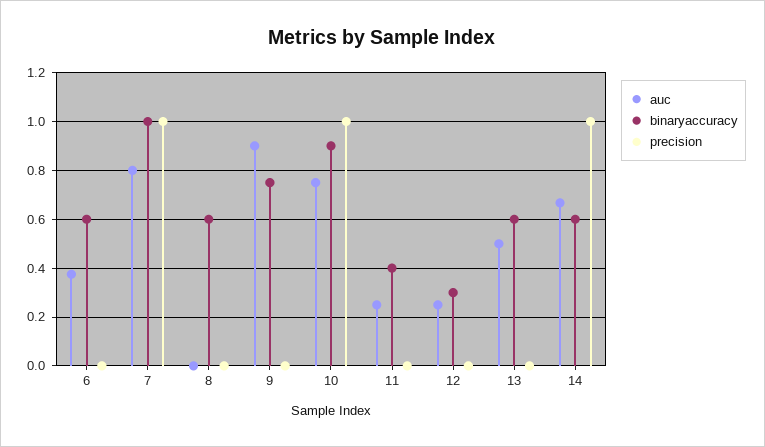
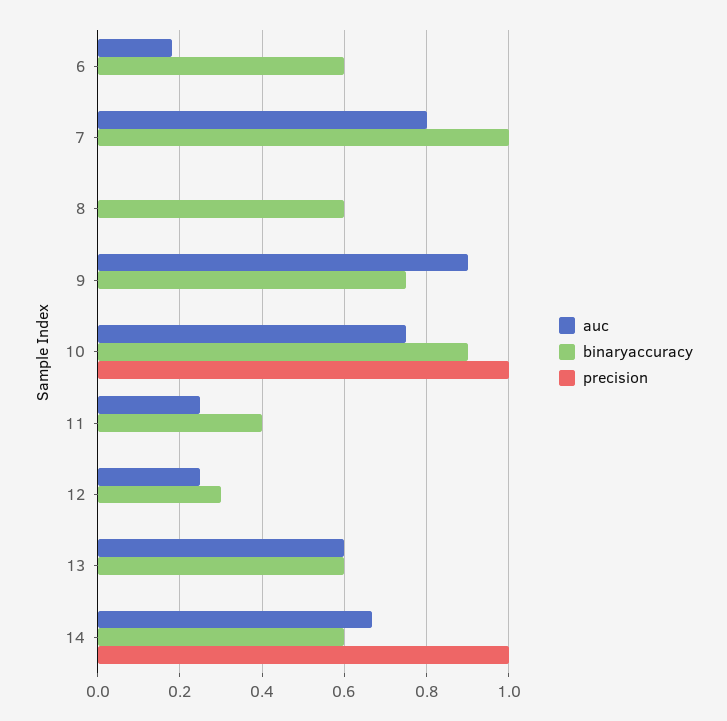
  {
    "auc": {
-     "6": 0.375,
+     "6": 0.18,
      "7": 0.8,
      "8": 0,
      "9": 0.9,
      "10": 0.76,
      "11": 0.26,
      "12": 0.26,
-     "13": 0.5,
+     "13": 0.6,
      "14": 0.66
    },
    "binaryaccuracy": {
      "6": 0.6,
      "7": 1,
      "8": 0.6,
      "9": 0.76,
      "10": 0.9,
      "11": 0.4,
      "12": 0.3,
      "13": 0.6,
      "14": 0.6
    },
    "precision": {
      "6": 0,
-     "7": 1,
+     "7": 0,
      "8": 0,
      "9": 0,
      "10": 1,
      "11": 0,
      "12": 0,
      "13": 0,
      "14": 1
    }
  }

